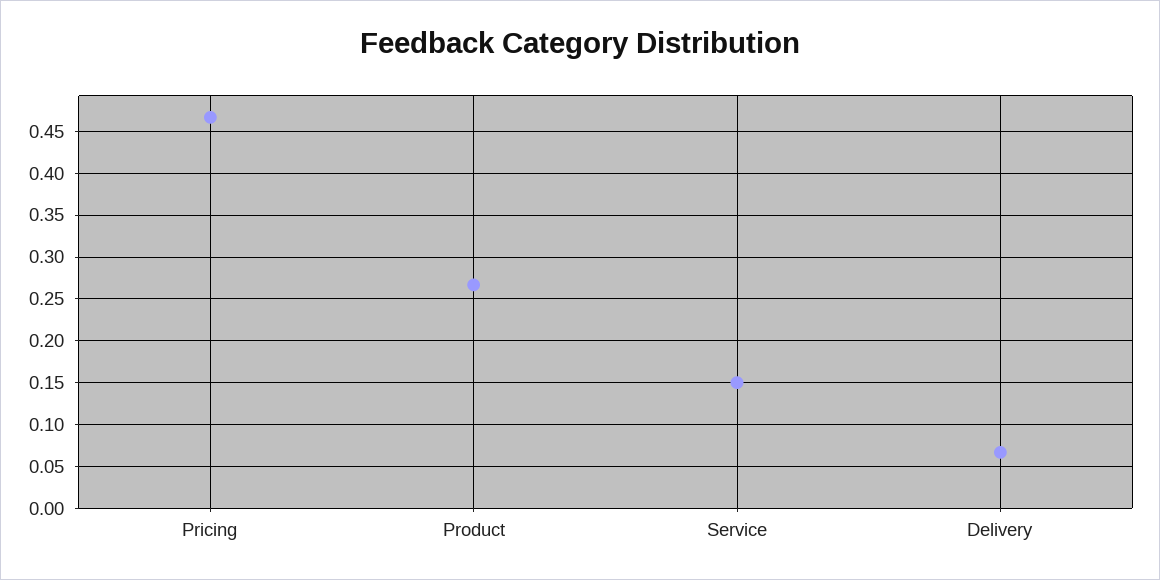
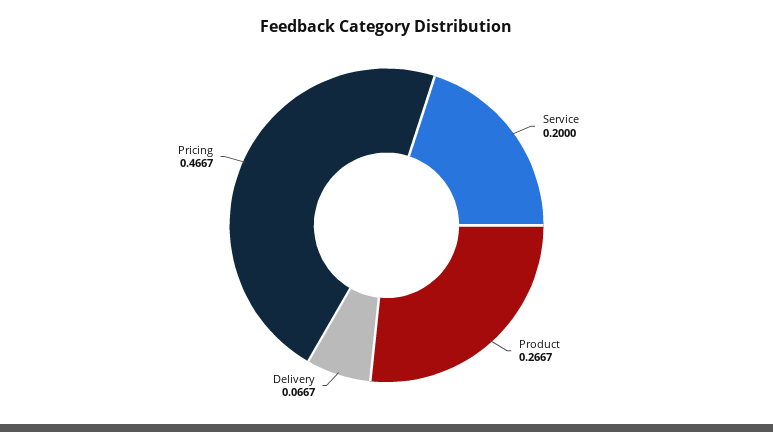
  {
    "Pricing": 0.4667,
    "Product": 0.2667,
-   "Service": 0.15,
+   "Service": 0.2,
    "Delivery": 0.0667
  }

